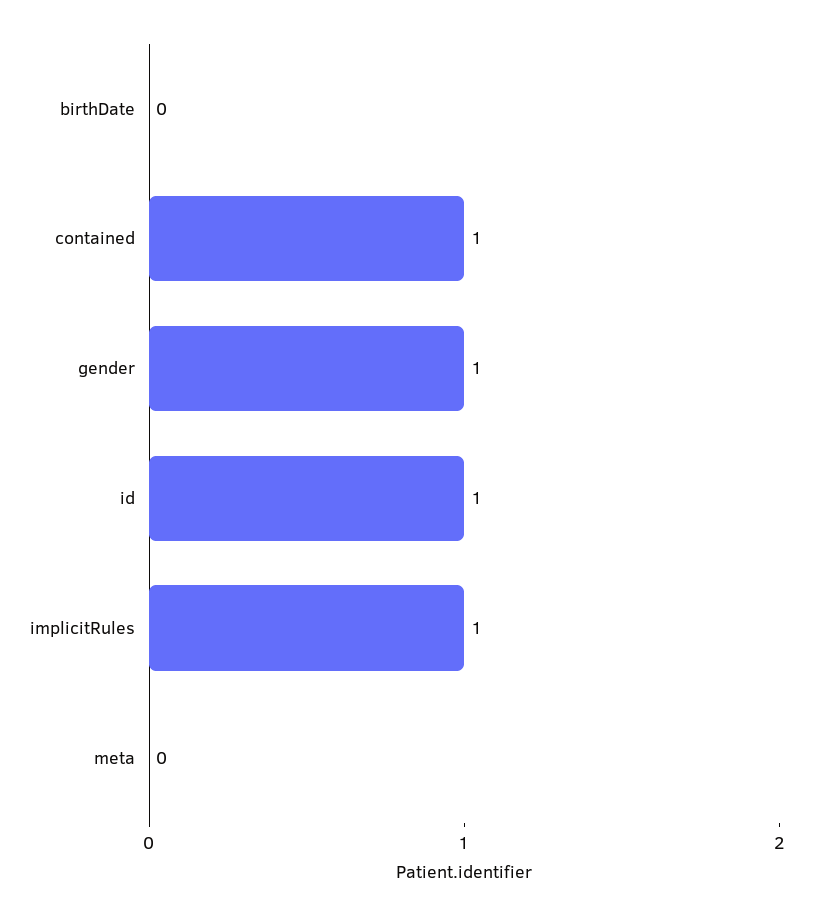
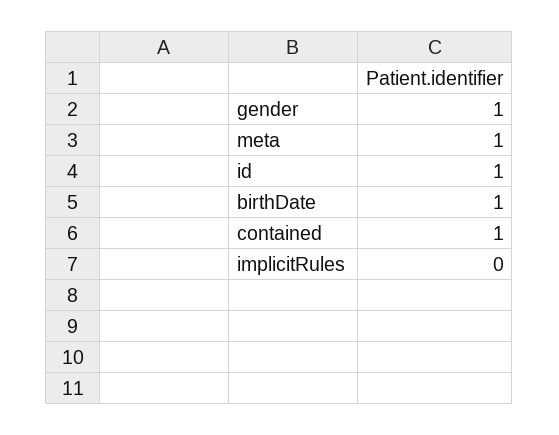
  {
-   "birthDate": 0,
+   "birthDate": 1,
    "contained": 1,
    "gender": 1,
    "id": 1,
-   "implicitRules": 1,
+   "implicitRules": 0,
-   "meta": 0
+   "meta": 1
  }

